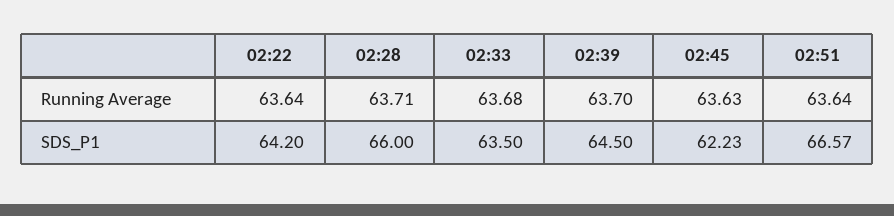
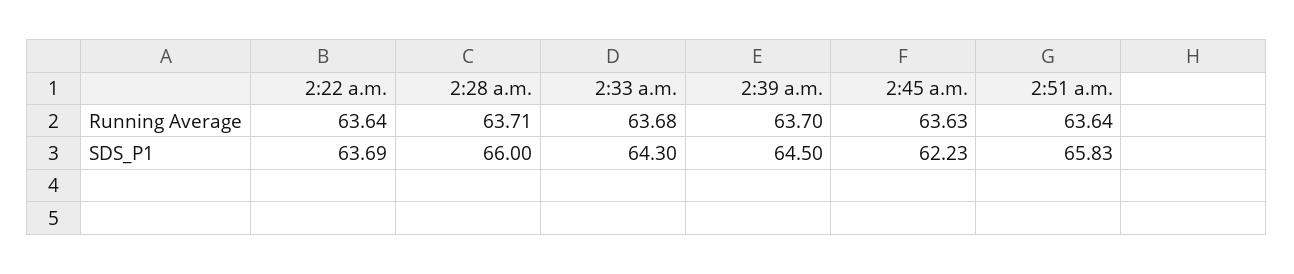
  {
    "02:22": {
      "Running Average": 63.64,
-     "SDS_P1": 64.2
+     "SDS_P1": 63.69
    },
    "02:28": {
      "Running Average": 63.71,
      "SDS_P1": 66
    },
    "02:33": {
      "Running Average": 63.68,
-     "SDS_P1": 63.5
+     "SDS_P1": 64.3
    },
    "02:39": {
      "Running Average": 63.7,
      "SDS_P1": 64.5
    },
    "02:45": {
      "Running Average": 63.63,
      "SDS_P1": 62.23
    },
    "02:51": {
      "Running Average": 63.64,
-     "SDS_P1": 66.57
+     "SDS_P1": 65.83
    }
  }

